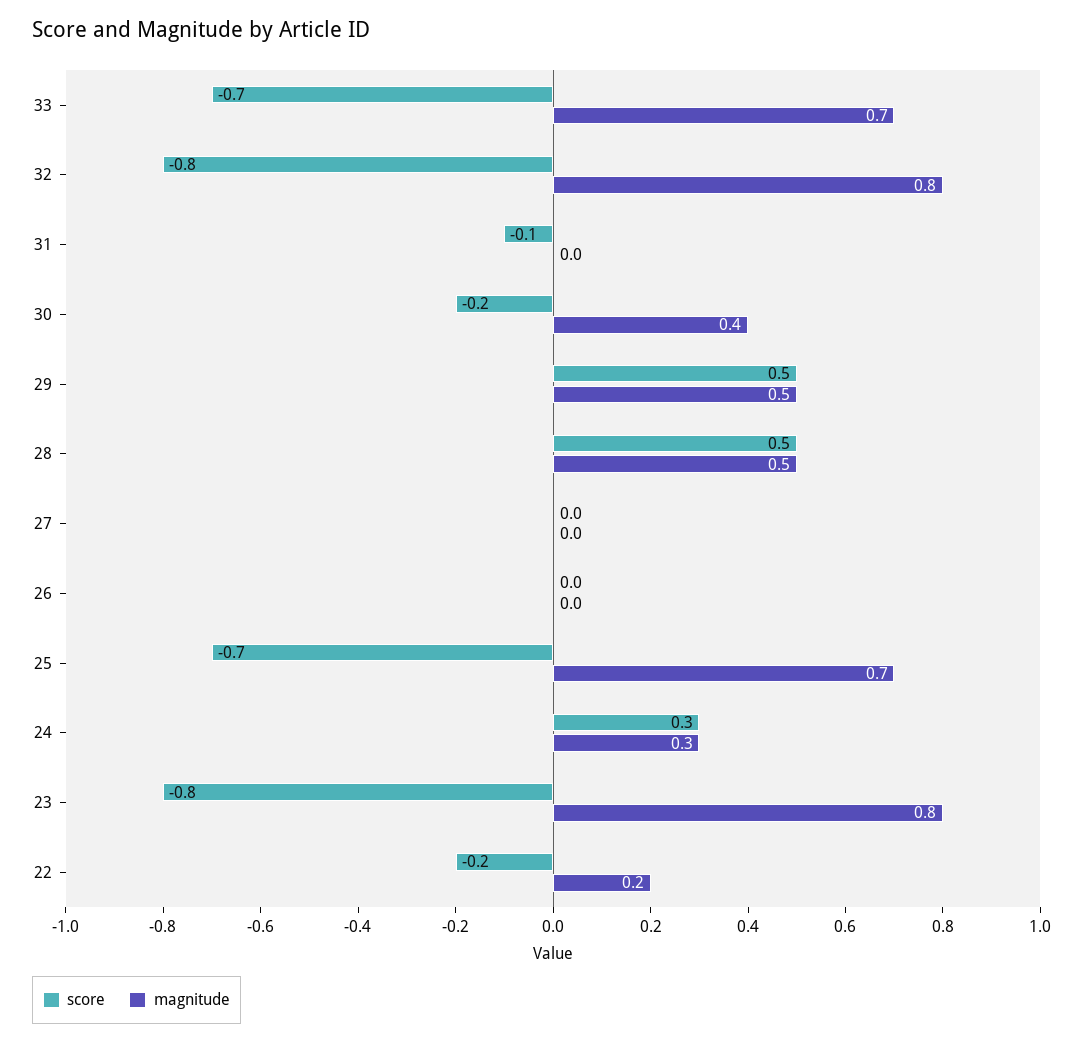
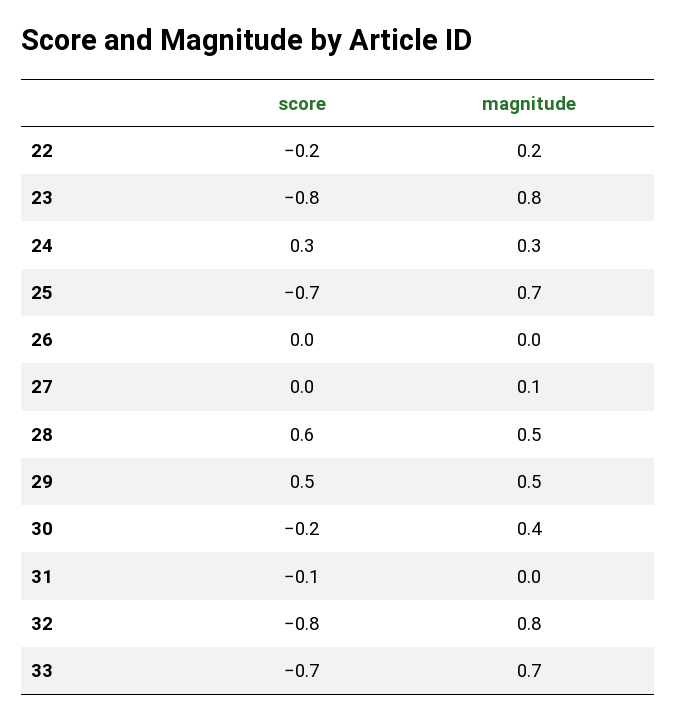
  {
    "score": {
      "33": -0.7,
      "32": -0.8,
      "31": -0.1,
      "30": -0.2,
      "29": 0.5,
-     "28": 0.5,
+     "28": 0.6,
      "27": 0,
      "26": 0,
      "25": -0.7,
      "24": 0.3,
      "23": -0.8,
      "22": -0.2
    },
    "magnitude": {
      "33": 0.7,
      "32": 0.8,
      "31": 0,
      "30": 0.4,
      "29": 0.5,
      "28": 0.5,
-     "27": 0,
+     "27": 0.1,
      "26": 0,
      "25": 0.7,
      "24": 0.3,
      "23": 0.8,
      "22": 0.2
    }
  }

